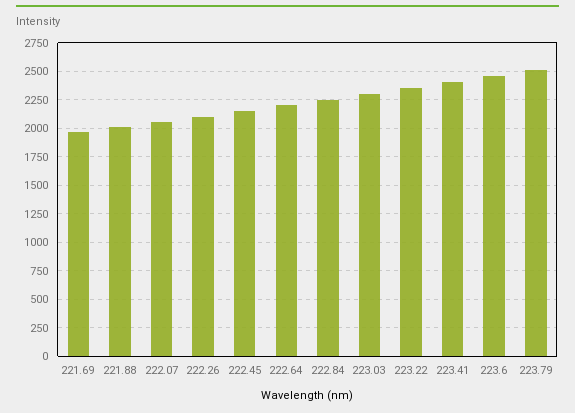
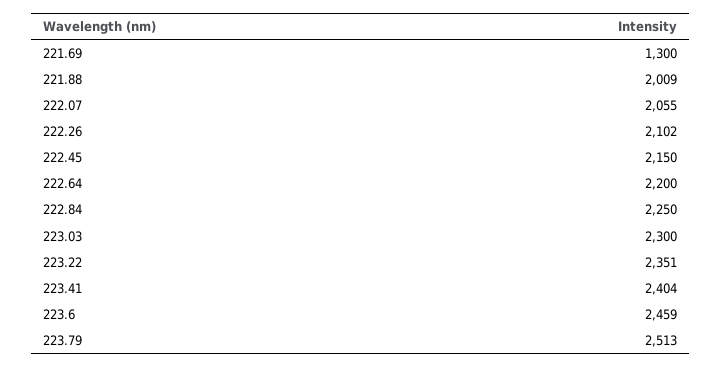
  {
-   "221.69": 2000,
+   "221.69": 1300,
    "221.88": 2009,
    "222.07": 2055,
    "222.26": 2102,
    "222.45": 2150,
    "222.64": 2200,
    "222.84": 2250,
    "223.03": 2300,
    "223.22": 2351,
    "223.41": 2404,
    "223.6": 2459,
    "223.79": 2513
  }

